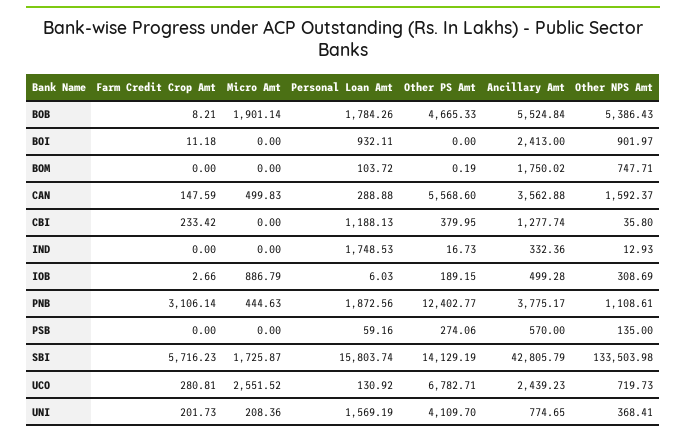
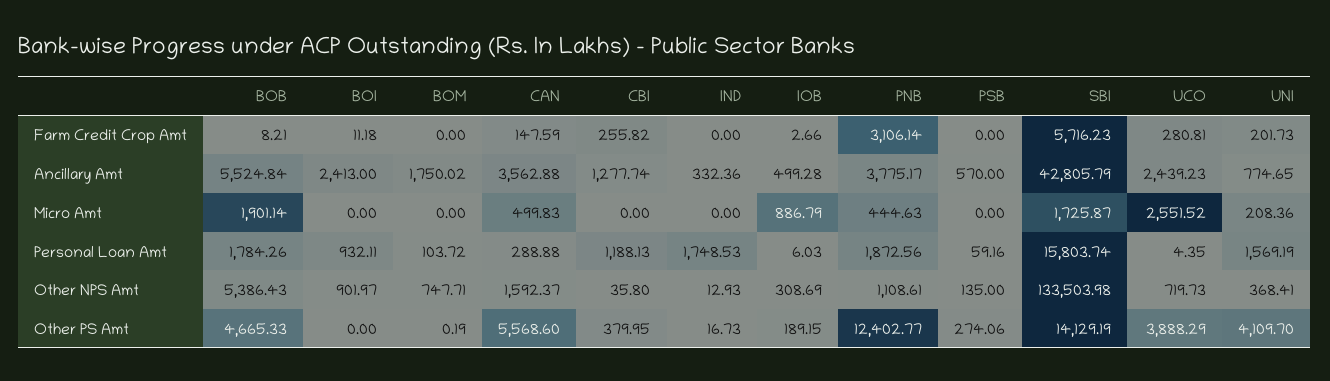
  {
    "Farm Credit Crop Amt": {
      "BOB": 8.21,
      "BOI": 11.18,
      "BOM": 0,
      "CAN": 147.59,
-     "CBI": 233.42,
+     "CBI": 255.82,
      "IND": 0,
      "IOB": 2.66,
      "PNB": 3106.14,
      "PSB": 0,
      "SBI": 5716.23,
      "UCO": 280.81,
      "UNI": 201.73
    },
    "Micro Amt": {
      "BOB": 1901.14,
      "BOI": 0,
      "BOM": 0,
      "CAN": 499.83,
      "CBI": 0,
      "IND": 0,
      "IOB": 886.79,
      "PNB": 444.63,
      "PSB": 0,
      "SBI": 1725.87,
      "UCO": 2551.52,
      "UNI": 208.36
    },
    "Personal Loan Amt": {
      "BOB": 1784.26,
      "BOI": 932.11,
      "BOM": 103.72,
      "CAN": 288.88,
      "CBI": 1188.13,
      "IND": 1748.53,
      "IOB": 6.03,
      "PNB": 1872.56,
      "PSB": 59.16,
      "SBI": 15803.74,
-     "UCO": 130.92,
+     "UCO": 4.35,
      "UNI": 1569.19
    },
    "Other PS Amt": {
      "BOB": 4665.33,
      "BOI": 0,
      "BOM": 0.19,
      "CAN": 5568.6,
      "CBI": 379.95,
      "IND": 16.73,
      "IOB": 189.15,
      "PNB": 12402.77,
      "PSB": 274.06,
      "SBI": 14129.19,
-     "UCO": 6782.71,
+     "UCO": 3888.29,
      "UNI": 4109.7
    },
    "Ancillary Amt": {
      "BOB": 5524.84,
      "BOI": 2413,
      "BOM": 1750.02,
      "CAN": 3562.88,
      "CBI": 1277.74,
      "IND": 332.36,
      "IOB": 499.28,
      "PNB": 3775.17,
      "PSB": 570,
      "SBI": 42805.79,
      "UCO": 2439.23,
      "UNI": 774.65
    },
    "Other NPS Amt": {
      "BOB": 5386.43,
      "BOI": 901.97,
      "BOM": 747.71,
      "CAN": 1592.37,
      "CBI": 35.8,
      "IND": 12.93,
      "IOB": 308.69,
      "PNB": 1108.61,
      "PSB": 135,
      "SBI": 133503.98,
      "UCO": 719.73,
      "UNI": 368.41
    }
  }

